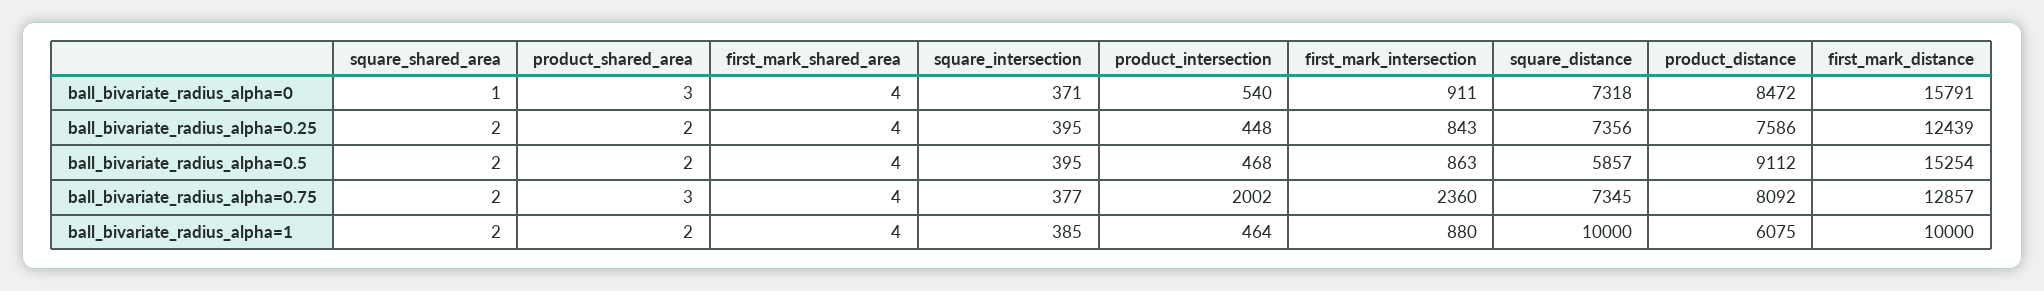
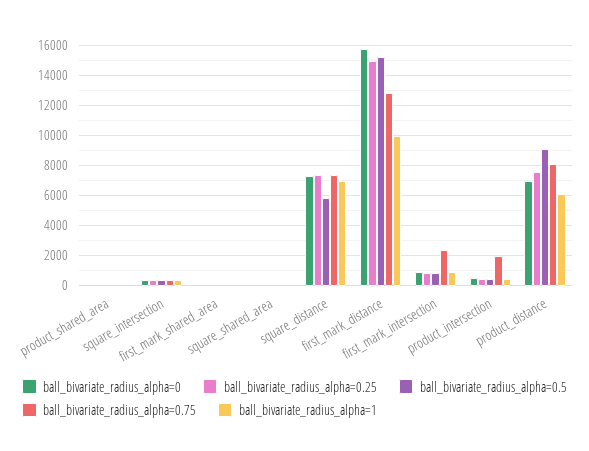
  {
    "ball_bivariate_radius_alpha=0": {
      "square_shared_area": 1,
      "product_shared_area": 3,
      "first_mark_shared_area": 4,
      "square_intersection": 371,
      "product_intersection": 540,
      "first_mark_intersection": 911,
      "square_distance": 7318,
-     "product_distance": 8472,
+     "product_distance": 7000,
      "first_mark_distance": 15791
    },
    "ball_bivariate_radius_alpha=0.25": {
      "square_shared_area": 2,
      "product_shared_area": 2,
      "first_mark_shared_area": 4,
      "square_intersection": 395,
      "product_intersection": 448,
      "first_mark_intersection": 843,
      "square_distance": 7356,
      "product_distance": 7586,
-     "first_mark_distance": 12439
+     "first_mark_distance": 15000
    },
    "ball_bivariate_radius_alpha=0.5": {
      "square_shared_area": 2,
      "product_shared_area": 2,
      "first_mark_shared_area": 4,
      "square_intersection": 395,
      "product_intersection": 468,
      "first_mark_intersection": 863,
      "square_distance": 5857,
      "product_distance": 9112,
      "first_mark_distance": 15254
    },
    "ball_bivariate_radius_alpha=0.75": {
      "square_shared_area": 2,
      "product_shared_area": 3,
      "first_mark_shared_area": 4,
      "square_intersection": 377,
      "product_intersection": 2002,
      "first_mark_intersection": 2360,
      "square_distance": 7345,
      "product_distance": 8092,
      "first_mark_distance": 12857
    },
    "ball_bivariate_radius_alpha=1": {
      "square_shared_area": 2,
      "product_shared_area": 2,
      "first_mark_shared_area": 4,
      "square_intersection": 385,
      "product_intersection": 464,
      "first_mark_intersection": 880,
-     "square_distance": 10000,
+     "square_distance": 7000,
      "product_distance": 6075,
      "first_mark_distance": 10000
    }
  }

